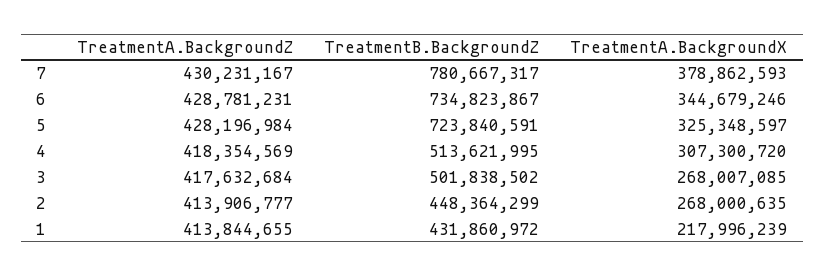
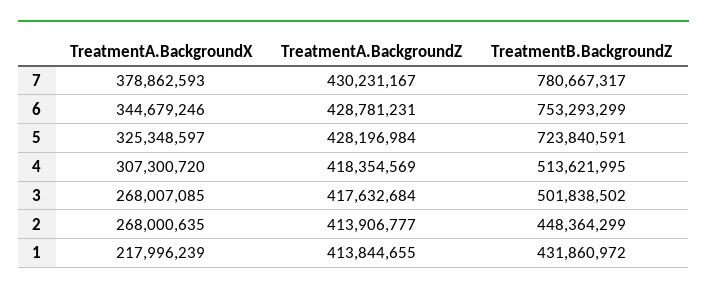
  {
    "TreatmentA.BackgroundZ": {
      "7": 430231167,
      "6": 428781231,
      "5": 428196984,
      "4": 418354569,
      "3": 417632684,
      "2": 413906777,
      "1": 413844655
    },
    "TreatmentB.BackgroundZ": {
      "7": 780667317,
-     "6": 734823867,
+     "6": 753293299,
      "5": 723840591,
      "4": 513621995,
      "3": 501838502,
      "2": 448364299,
      "1": 431860972
    },
    "TreatmentA.BackgroundX": {
      "7": 378862593,
      "6": 344679246,
      "5": 325348597,
      "4": 307300720,
      "3": 268007085,
      "2": 268000635,
      "1": 217996239
    }
  }

